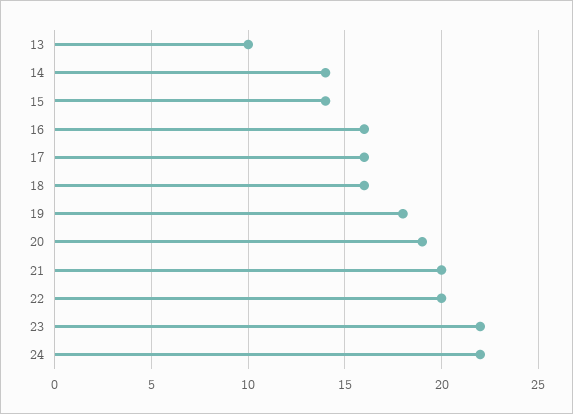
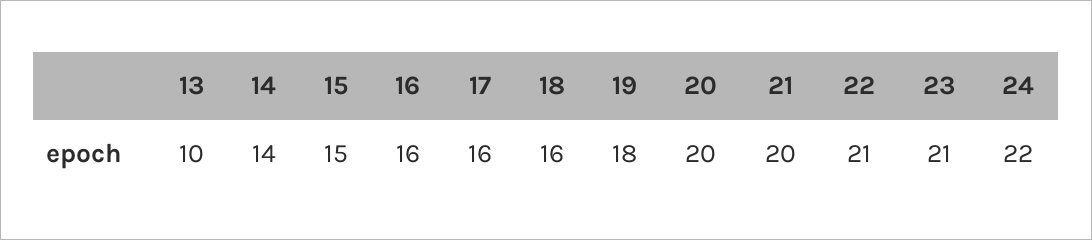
  {
    "13": 10,
    "14": 14,
-   "15": 14,
+   "15": 15,
    "16": 16,
    "17": 16,
    "18": 16,
    "19": 18,
-   "20": 19,
+   "20": 20,
    "21": 20,
-   "22": 20,
+   "22": 21,
-   "23": 22,
+   "23": 21,
    "24": 22
  }

